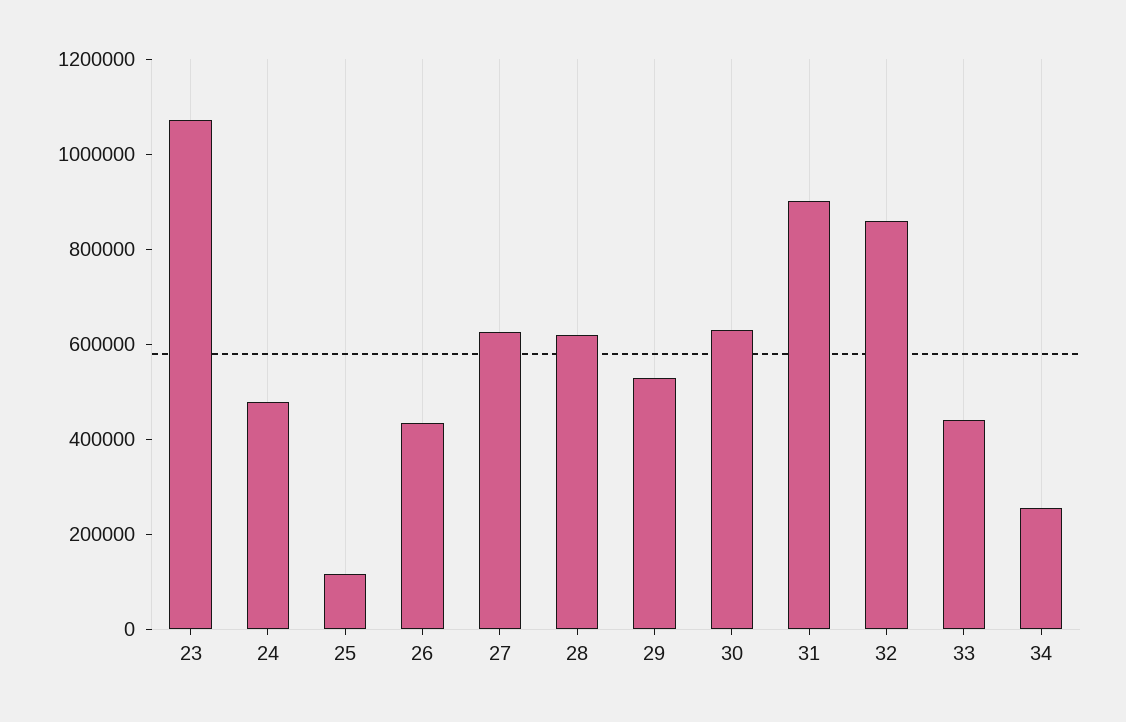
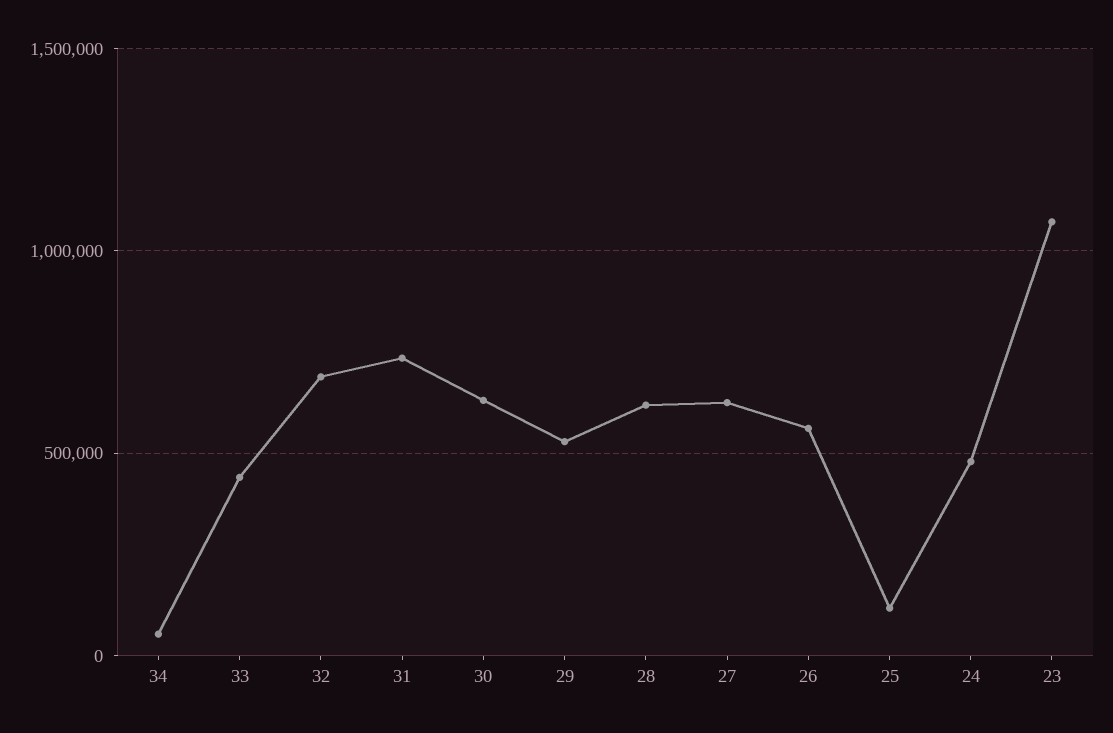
  {
    "23": 1050000,
    "24": 500000,
    "25": 100000,
-   "26": 450000,
+   "26": 550000,
    "27": 650000,
    "28": 600000,
    "29": 550000,
    "30": 650000,
-   "31": 900000,
+   "31": 750000,
-   "32": 850000,
+   "32": 700000,
    "33": 450000,
-   "34": 250000
+   "34": 50000
  }

